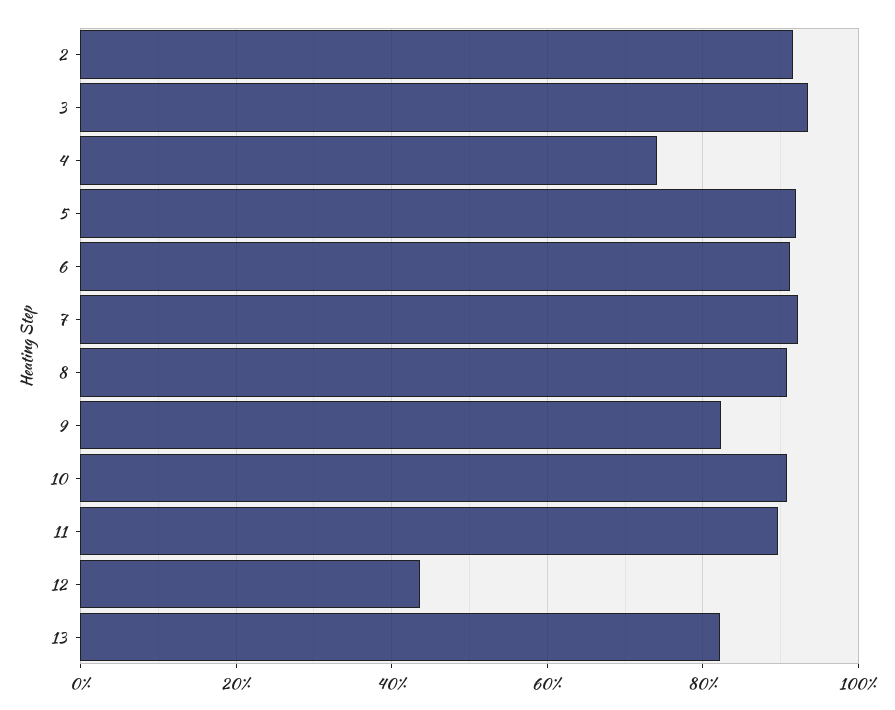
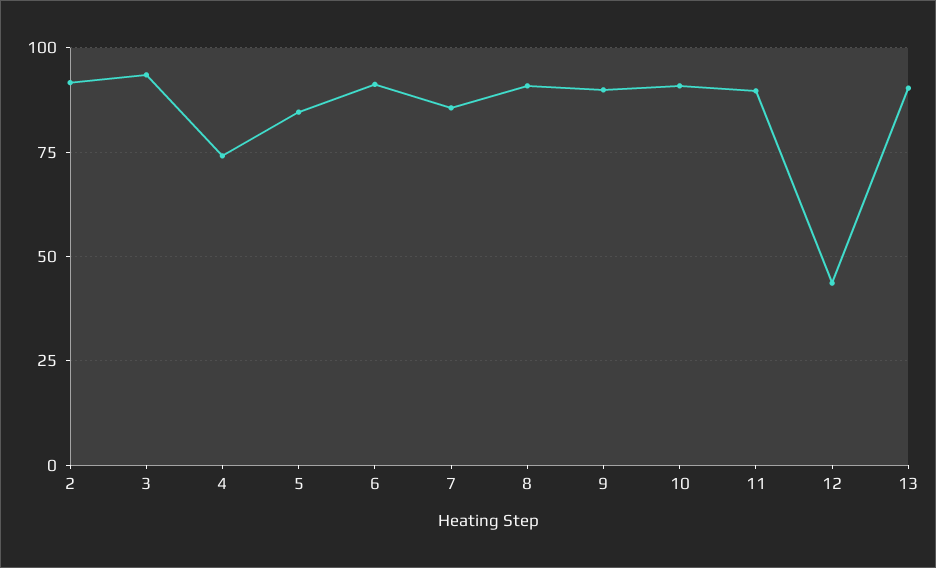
  {
    "2": 92,
    "3": 94,
    "4": 74,
-   "5": 92,
+   "5": 85,
    "6": 92,
-   "7": 92,
+   "7": 85,
    "8": 90,
-   "9": 82,
+   "9": 90,
    "10": 90,
    "11": 90,
    "12": 44,
-   "13": 82
+   "13": 90
  }

